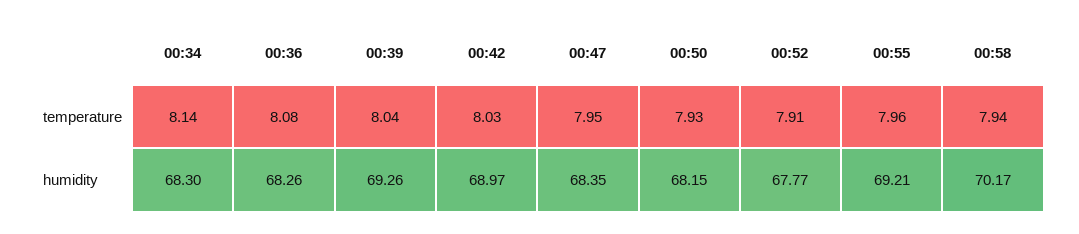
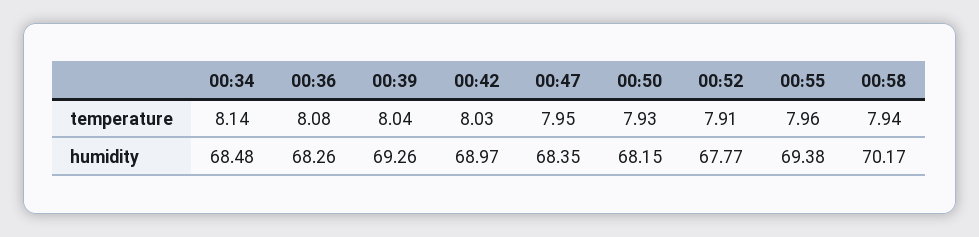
  {
    "00:34": {
      "temperature": 8.14,
-     "humidity": 68.3
+     "humidity": 68.48
    },
    "00:36": {
      "temperature": 8.08,
      "humidity": 68.26
    },
    "00:39": {
      "temperature": 8.04,
      "humidity": 69.26
    },
    "00:42": {
      "temperature": 8.03,
      "humidity": 68.97
    },
    "00:47": {
      "temperature": 7.95,
      "humidity": 68.35
    },
    "00:50": {
      "temperature": 7.93,
      "humidity": 68.15
    },
    "00:52": {
      "temperature": 7.91,
      "humidity": 67.77
    },
    "00:55": {
      "temperature": 7.96,
-     "humidity": 69.21
+     "humidity": 69.38
    },
    "00:58": {
      "temperature": 7.94,
      "humidity": 70.17
    }
  }

